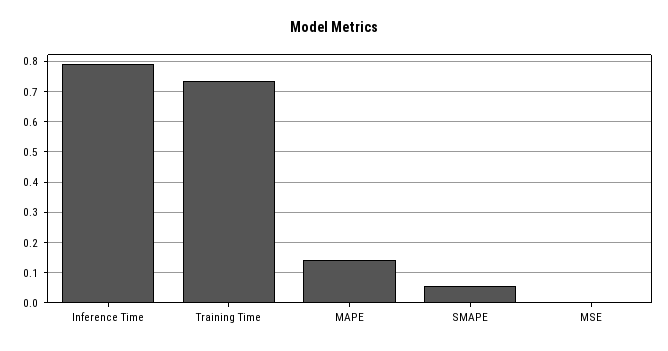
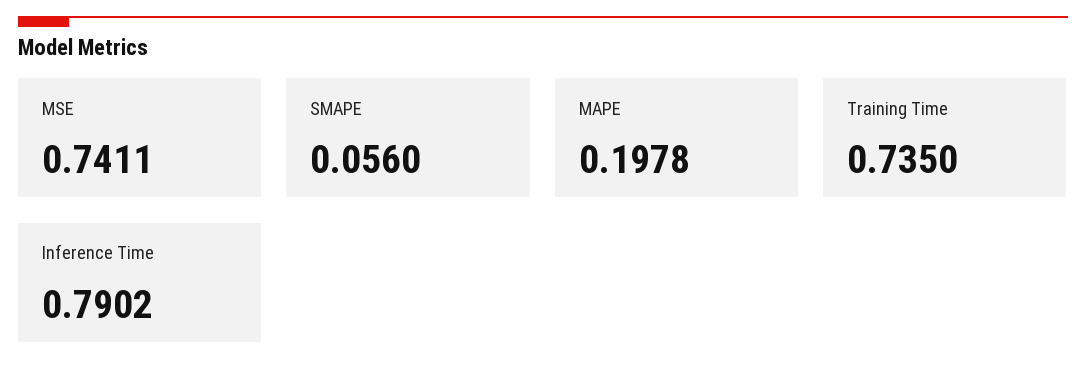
  {
    "Inference Time": 0.7902,
    "Training Time": 0.735,
-   "MAPE": 0.14,
+   "MAPE": 0.1978,
    "SMAPE": 0.056,
-   "MSE": 0
+   "MSE": 0.7411
  }

